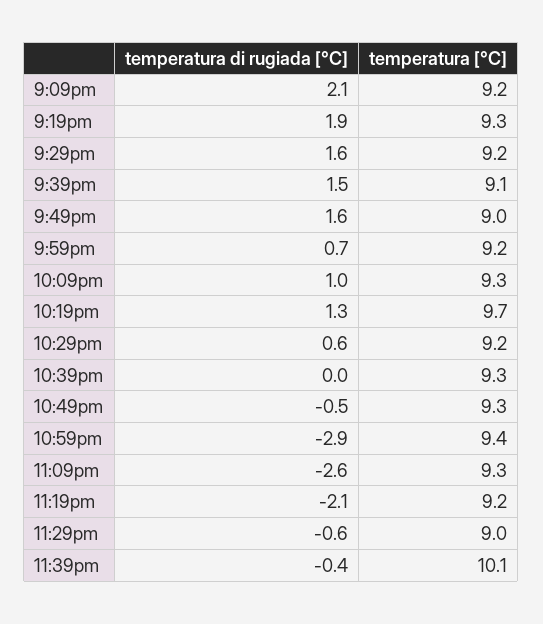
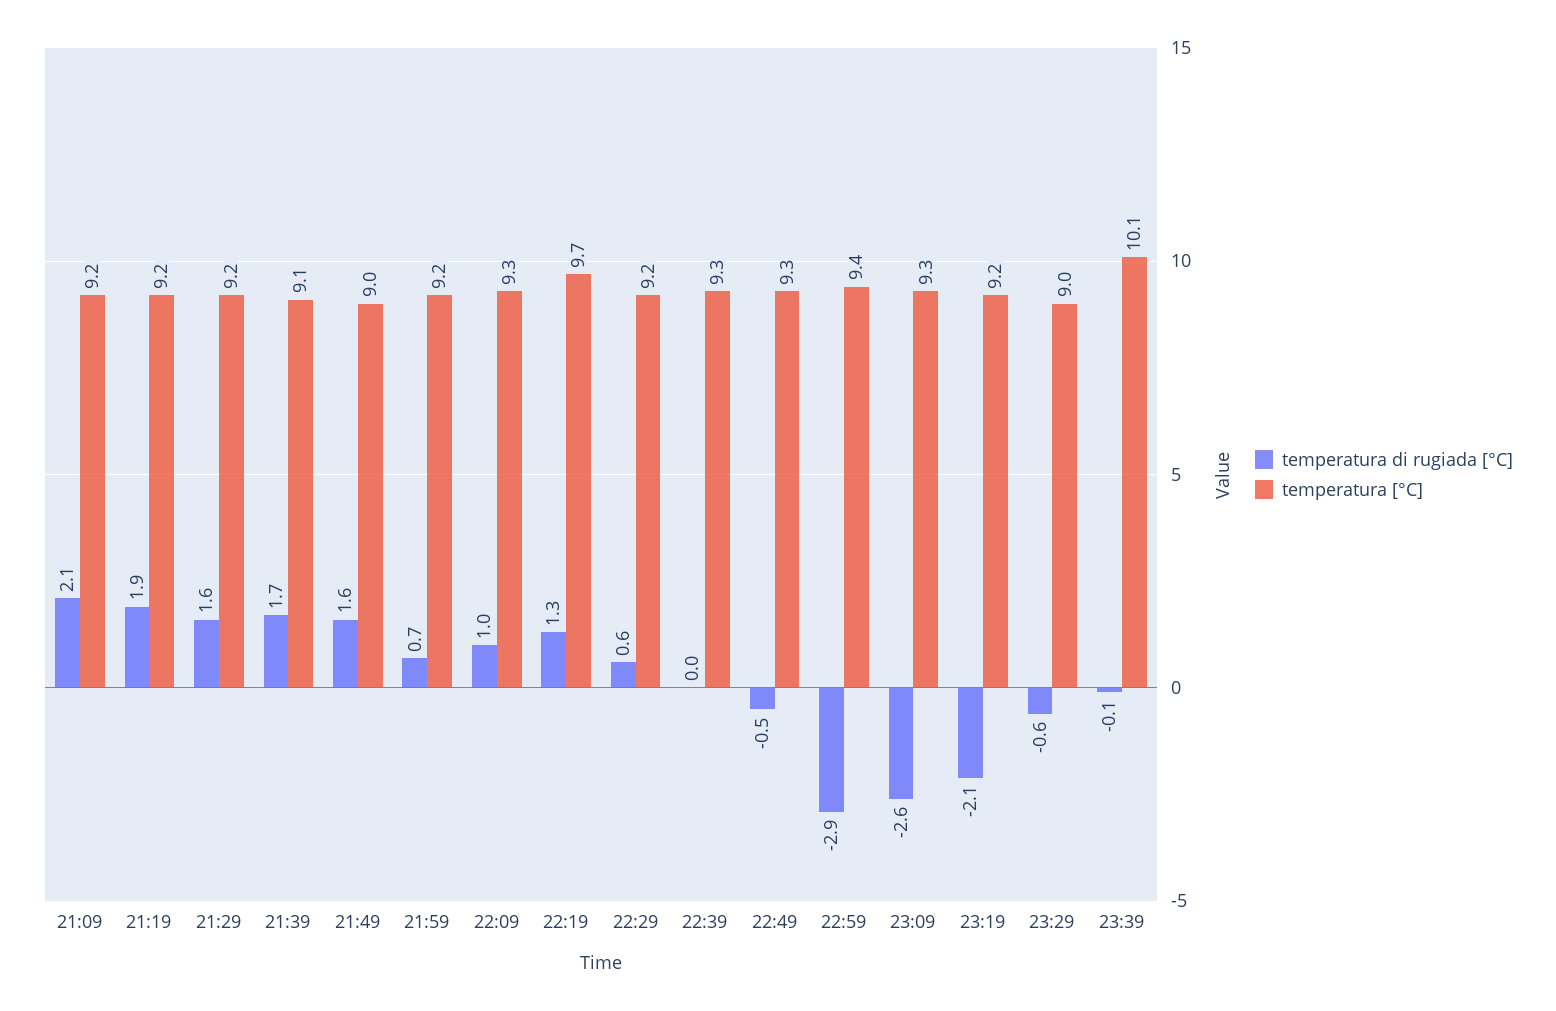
  {
    "temperatura di rugiada [°C]": {
      "9:09pm": 2.1,
      "9:19pm": 1.9,
      "9:29pm": 1.6,
-     "9:39pm": 1.5,
+     "9:39pm": 1.7,
      "9:49pm": 1.6,
      "9:59pm": 0.7,
      "10:09pm": 1,
      "10:19pm": 1.3,
      "10:29pm": 0.6,
      "10:39pm": 0,
      "10:49pm": -0.5,
      "10:59pm": -2.9,
      "11:09pm": -2.6,
      "11:19pm": -2.1,
      "11:29pm": -0.6,
-     "11:39pm": -0.4
+     "11:39pm": -0.1
    },
    "temperatura [°C]": {
      "9:09pm": 9.2,
-     "9:19pm": 9.3,
+     "9:19pm": 9.2,
      "9:29pm": 9.2,
      "9:39pm": 9.1,
      "9:49pm": 9,
      "9:59pm": 9.2,
      "10:09pm": 9.3,
      "10:19pm": 9.7,
      "10:29pm": 9.2,
      "10:39pm": 9.3,
      "10:49pm": 9.3,
      "10:59pm": 9.4,
      "11:09pm": 9.3,
      "11:19pm": 9.2,
      "11:29pm": 9,
      "11:39pm": 10.1
    }
  }

